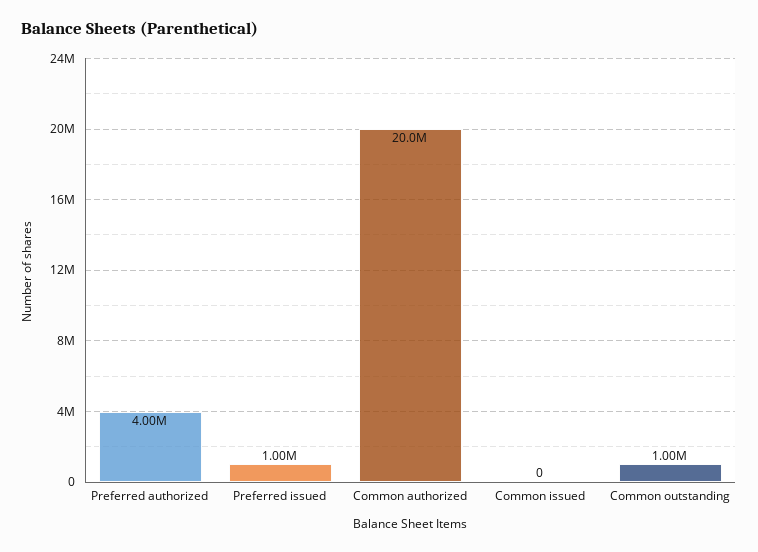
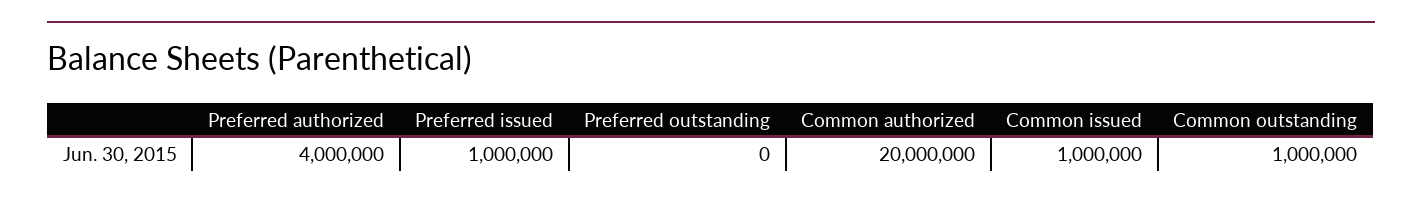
  {
    "Preferred authorized": 4000000,
    "Preferred issued": 1000000,
    "Common authorized": 20000000,
-   "Common issued": 0,
+   "Common issued": 1000000,
-   "Common outstanding": 1000000
+   "Common outstanding": 1000000,
+   "Preferred outstanding": 0
  }

